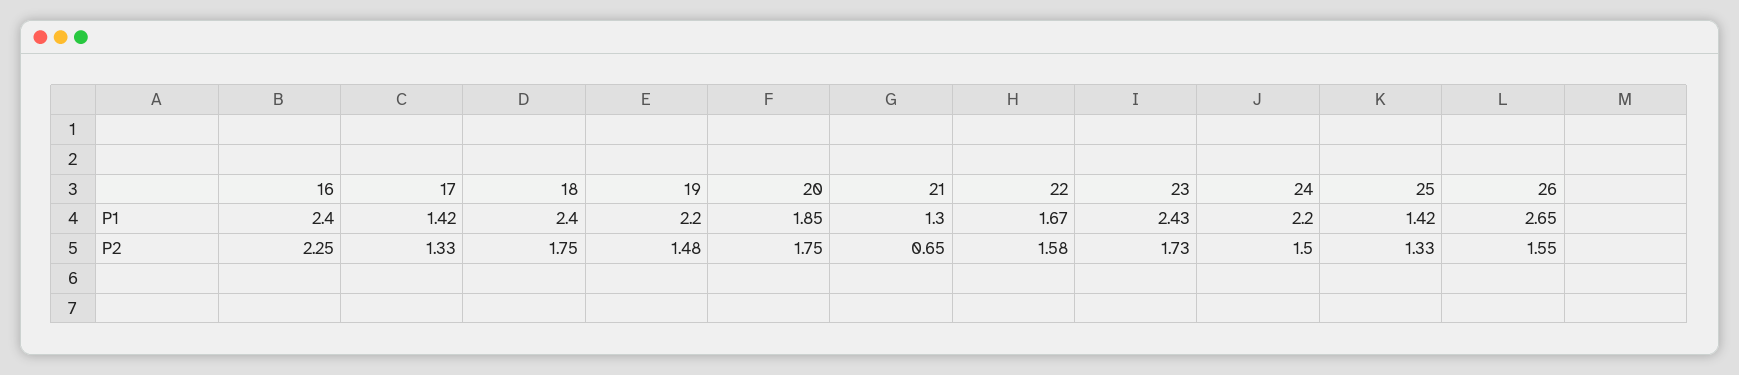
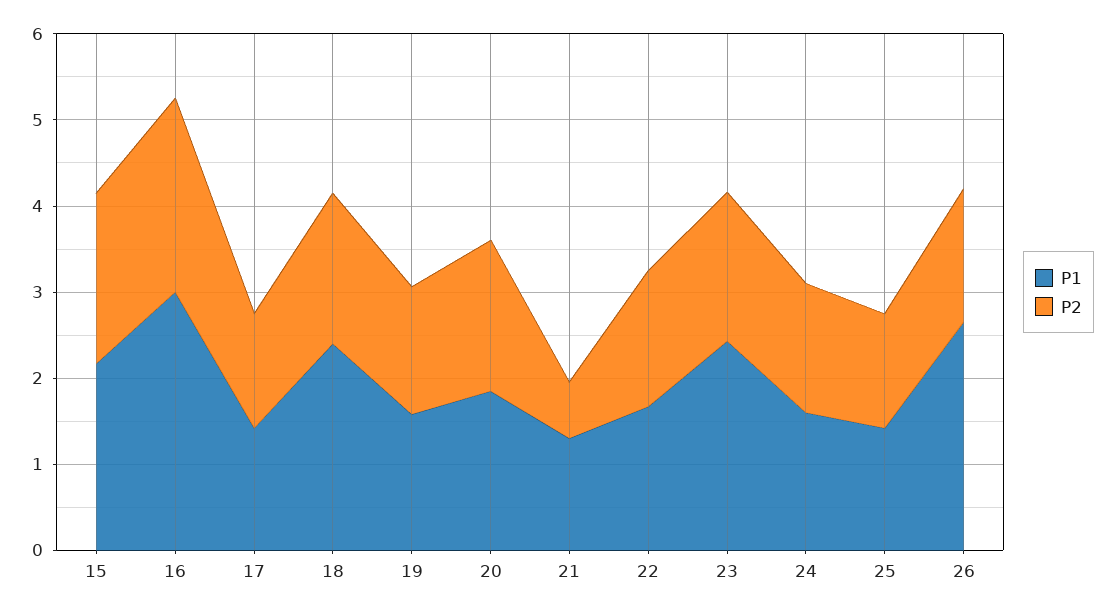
  {
    "P1": {
-     "16": 2.4,
+     "16": 3,
      "17": 1.42,
      "18": 2.4,
-     "19": 2.2,
+     "19": 1.6,
      "20": 1.85,
      "21": 1.3,
      "22": 1.67,
      "23": 2.43,
-     "24": 2.2,
+     "24": 1.6,
      "25": 1.42,
-     "26": 2.65
+     "26": 2.65,
+     "15": 2.2
    },
    "P2": {
      "16": 2.25,
      "17": 1.33,
      "18": 1.75,
      "19": 1.48,
      "20": 1.75,
      "21": 0.65,
      "22": 1.58,
      "23": 1.73,
      "24": 1.5,
      "25": 1.33,
-     "26": 1.55
+     "26": 1.55,
+     "15": 2
    }
  }

